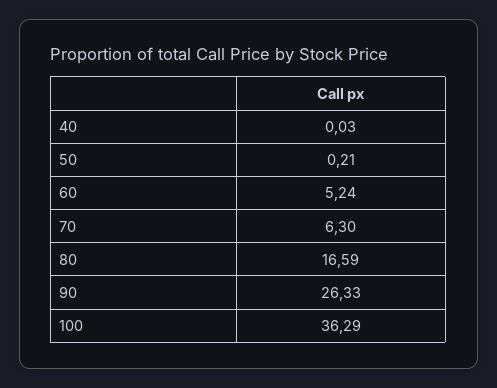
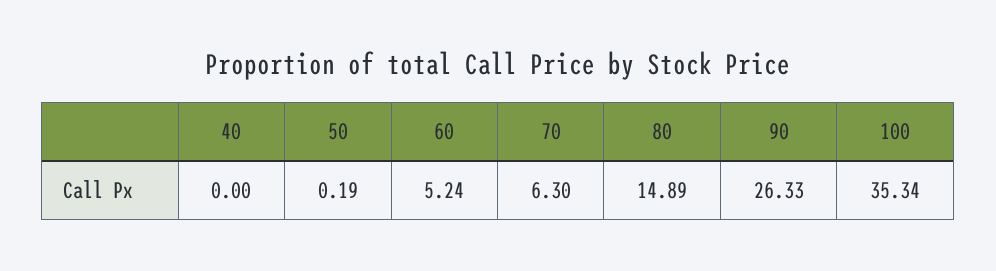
  {
-   "40": 0.03,
+   "40": 0,
-   "50": 0.21,
+   "50": 0.19,
    "60": 5.24,
    "70": 6.3,
-   "80": 16.59,
+   "80": 14.89,
    "90": 26.33,
-   "100": 36.29
+   "100": 35.34
  }

